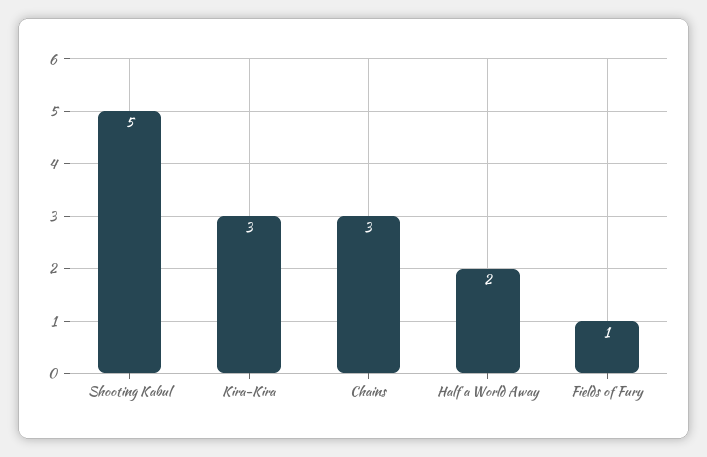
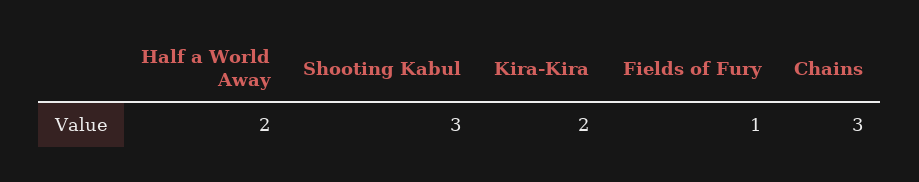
  {
-   "Shooting Kabul": 5,
+   "Shooting Kabul": 3,
-   "Kira-Kira": 3,
+   "Kira-Kira": 2,
    "Chains": 3,
    "Half a World Away": 2,
    "Fields of Fury": 1
  }

